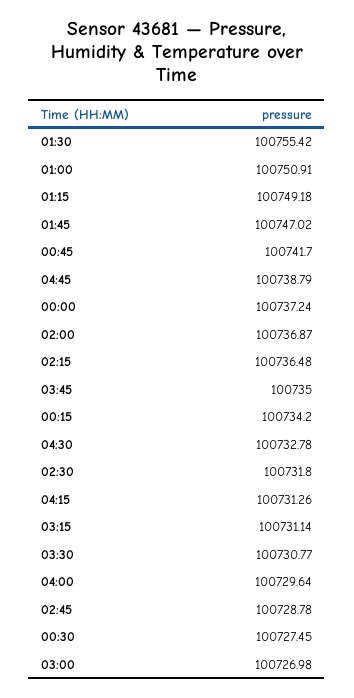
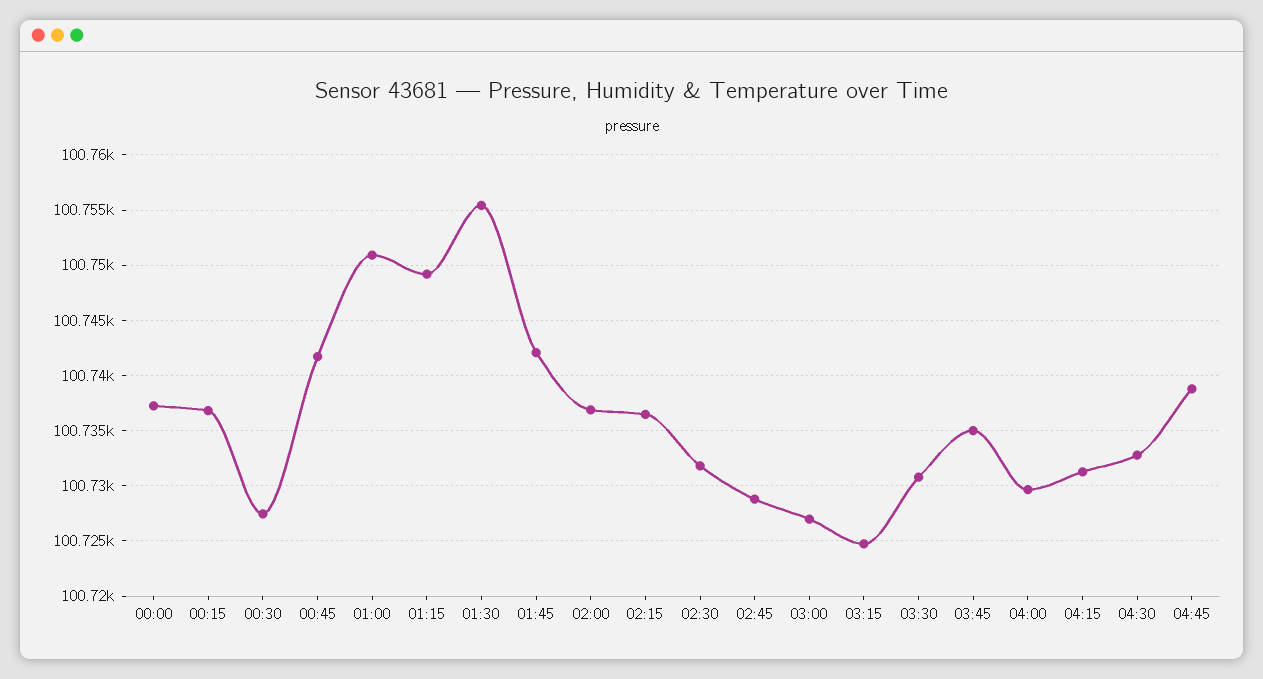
  {
    "01:30": 100755.42,
    "01:00": 100750.91,
    "01:15": 100749.18,
-   "01:45": 100747.02,
+   "01:45": 100742,
    "00:45": 100741.7,
    "04:45": 100738.79,
    "00:00": 100737.24,
    "02:00": 100736.87,
    "02:15": 100736.48,
    "03:45": 100735,
-   "00:15": 100734.2,
+   "00:15": 100737,
    "04:30": 100732.78,
    "02:30": 100731.8,
    "04:15": 100731.26,
-   "03:15": 100731.14,
+   "03:15": 100725,
    "03:30": 100730.77,
    "04:00": 100729.64,
    "02:45": 100728.78,
    "00:30": 100727.45,
    "03:00": 100726.98
  }

